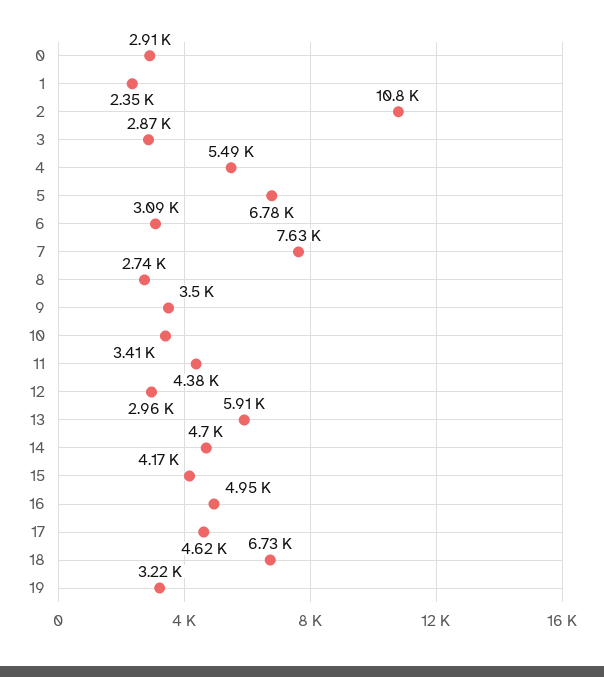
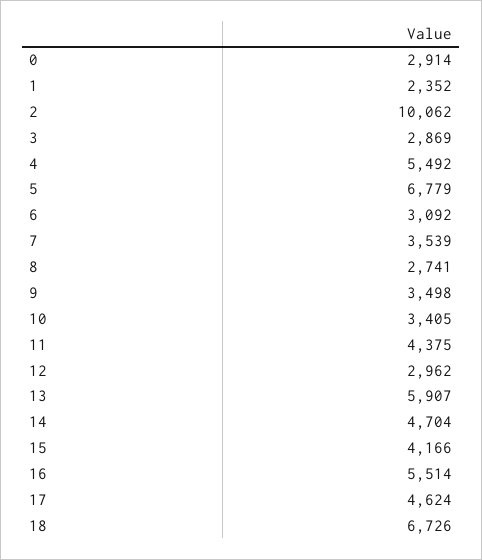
  {
    "0": 2914,
    "1": 2352,
-   "2": 10800,
+   "2": 10062,
    "3": 2869,
    "4": 5492,
    "5": 6779,
    "6": 3092,
-   "7": 7630,
+   "7": 3539,
    "8": 2741,
    "9": 3498,
    "10": 3405,
    "11": 4375,
    "12": 2962,
    "13": 5907,
    "14": 4704,
    "15": 4166,
-   "16": 4950,
+   "16": 5514,
    "17": 4624,
-   "18": 6726,
+   "18": 6726
-   "19": 3220
  }

